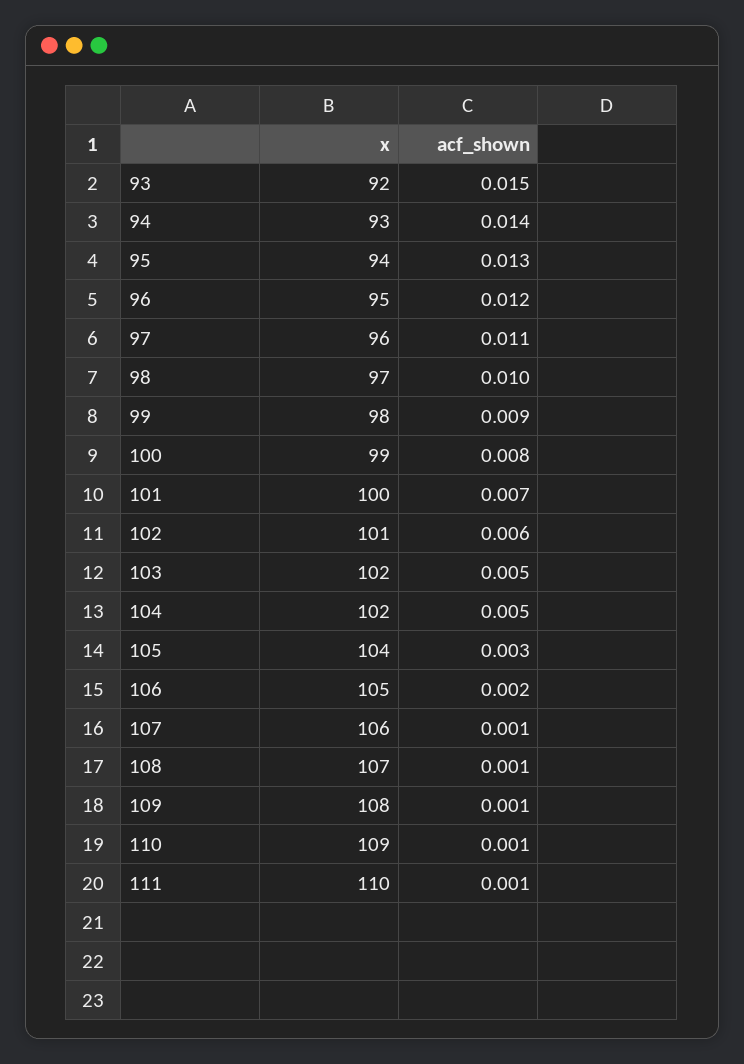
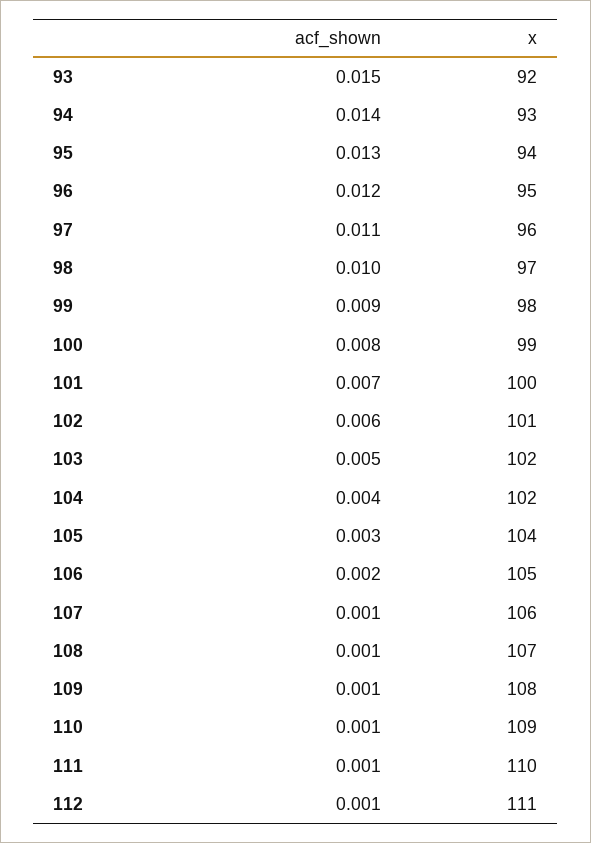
  {
    "x": {
      "93": 92,
      "94": 93,
      "95": 94,
      "96": 95,
      "97": 96,
      "98": 97,
      "99": 98,
      "100": 99,
      "101": 100,
      "102": 101,
      "103": 102,
      "104": 102,
      "105": 104,
      "106": 105,
      "107": 106,
      "108": 107,
      "109": 108,
      "110": 109,
-     "111": 110
+     "111": 110,
+     "112": 111
    },
    "acf_shown": {
      "93": 0.015,
      "94": 0.014,
      "95": 0.013,
      "96": 0.012,
      "97": 0.011,
      "98": 0.01,
      "99": 0.009,
      "100": 0.008,
      "101": 0.007,
      "102": 0.006,
      "103": 0.005,
-     "104": 0.005,
+     "104": 0.004,
      "105": 0.003,
      "106": 0.002,
      "107": 0.001,
      "108": 0.001,
      "109": 0.001,
      "110": 0.001,
-     "111": 0.001
+     "111": 0.001,
+     "112": 0.001
    }
  }

